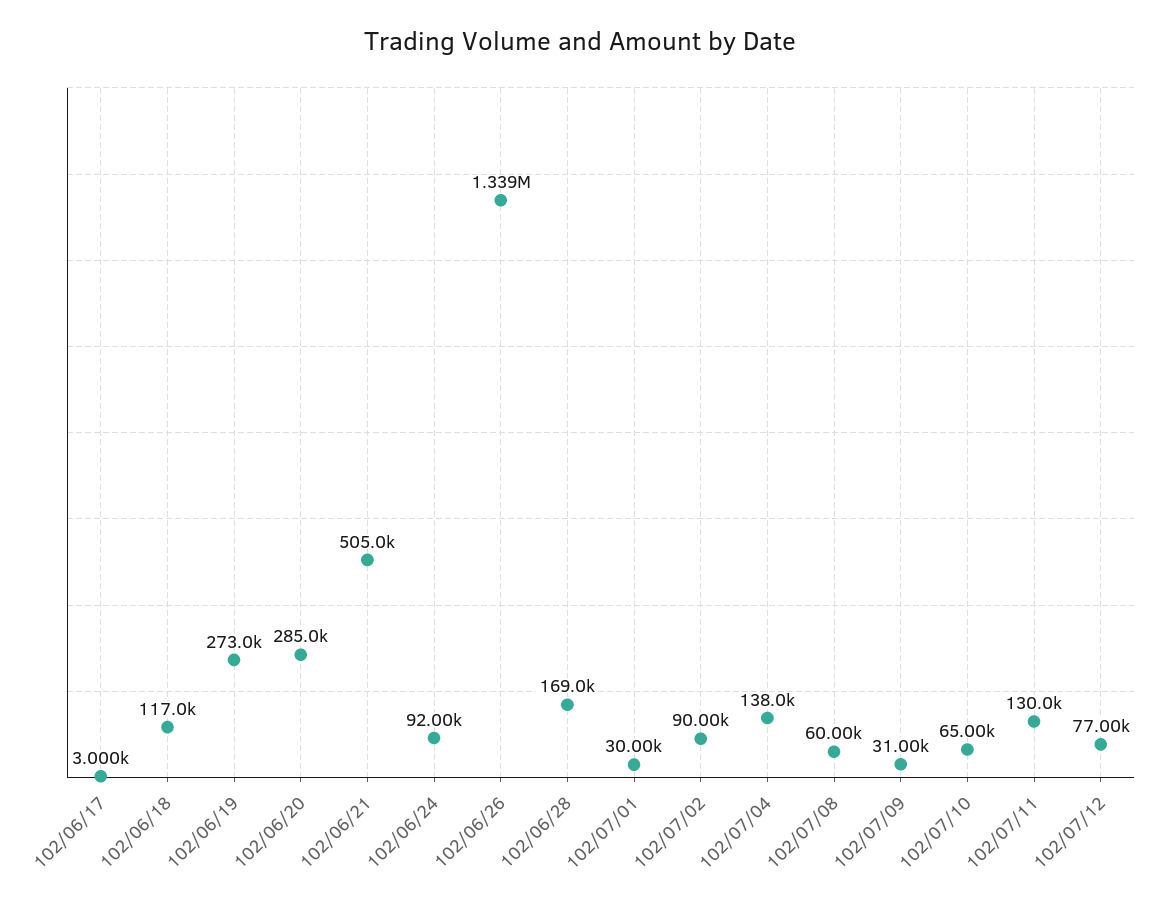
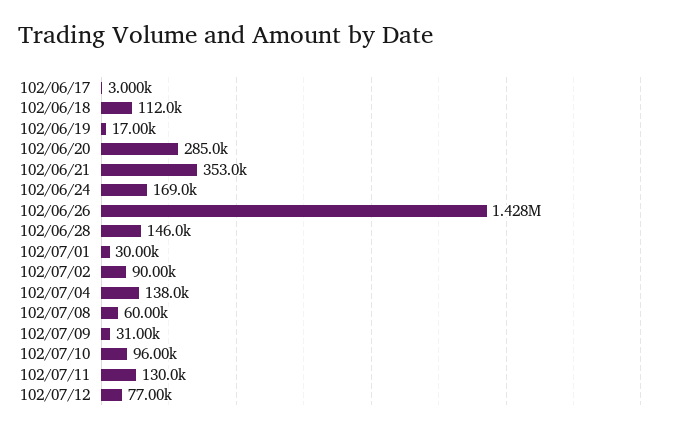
  {
    "102/06/17": 3000,
-   "102/06/18": 117000,
+   "102/06/18": 112000,
-   "102/06/19": 273000,
+   "102/06/19": 17000,
    "102/06/20": 285000,
-   "102/06/21": 505000,
+   "102/06/21": 353000,
-   "102/06/24": 92000,
+   "102/06/24": 169000,
-   "102/06/26": 1339000,
+   "102/06/26": 1428000,
-   "102/06/28": 169000,
+   "102/06/28": 146000,
    "102/07/01": 30000,
    "102/07/02": 90000,
    "102/07/04": 138000,
    "102/07/08": 60000,
    "102/07/09": 31000,
-   "102/07/10": 65000,
+   "102/07/10": 96000,
    "102/07/11": 130000,
    "102/07/12": 77000
  }

